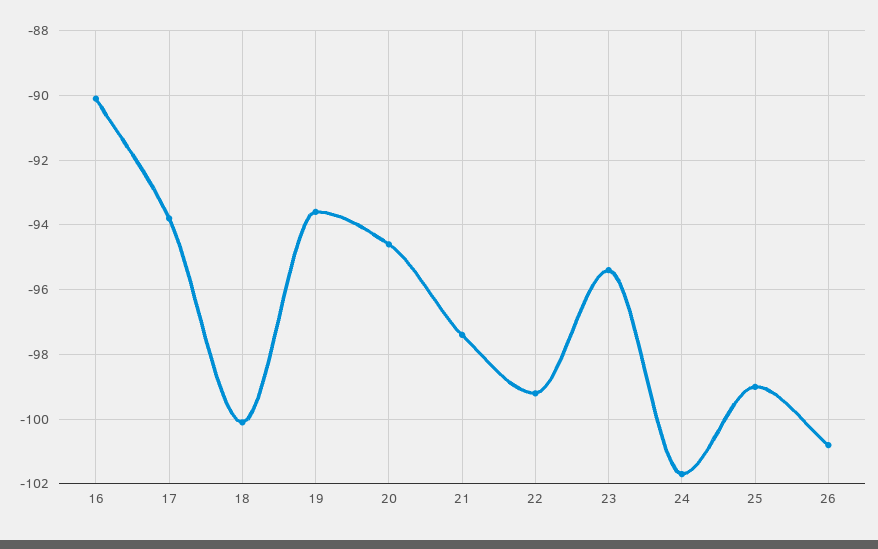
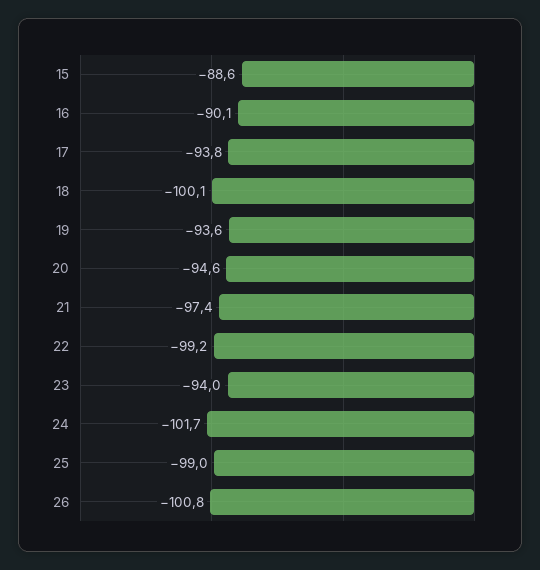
  {
    "16": -90.1,
    "17": -93.8,
    "18": -100.1,
    "19": -93.6,
    "20": -94.6,
    "21": -97.4,
    "22": -99.2,
-   "23": -95.5,
+   "23": -94,
    "24": -101.7,
    "25": -99,
-   "26": -100.8
+   "26": -100.8,
+   "15": -88.6
  }

